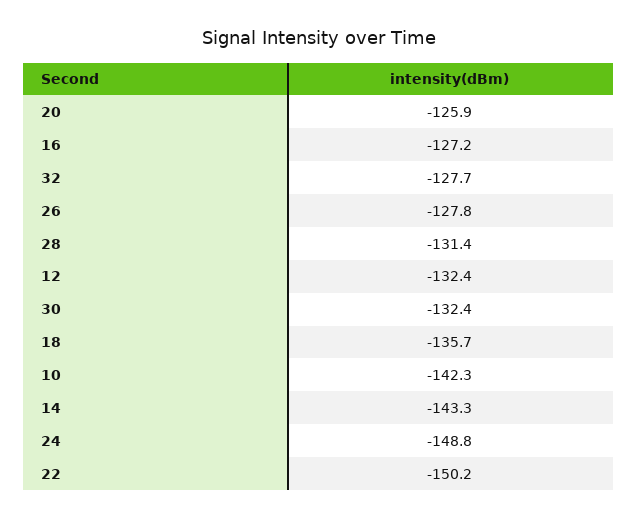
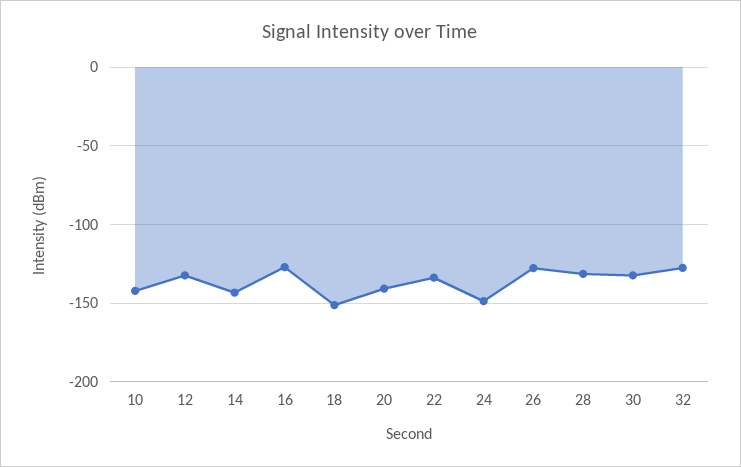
  {
-   "20": -125.9,
+   "20": -140,
    "16": -127.2,
    "32": -127.7,
    "26": -127.8,
    "28": -131.4,
    "12": -132.4,
    "30": -132.4,
-   "18": -135.7,
+   "18": -150,
    "10": -142.3,
    "14": -143.3,
    "24": -148.8,
-   "22": -150.2
+   "22": -135
  }

